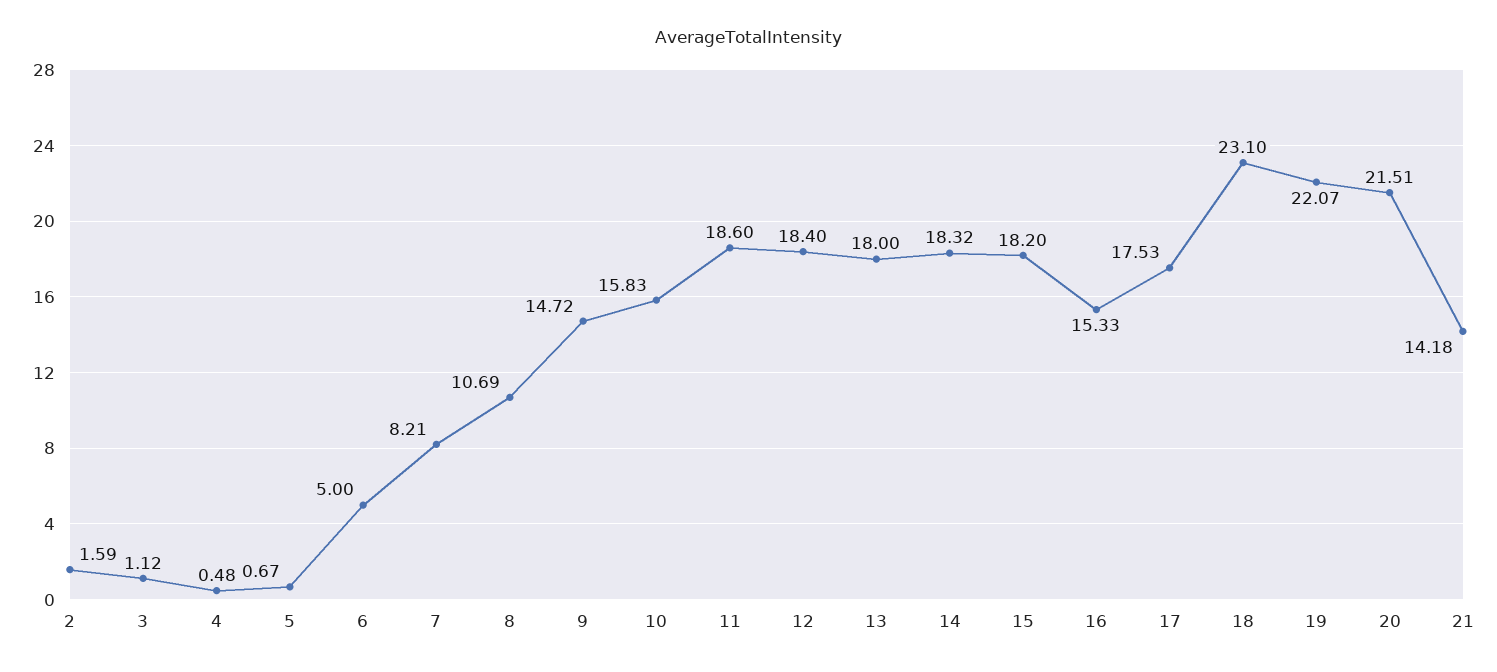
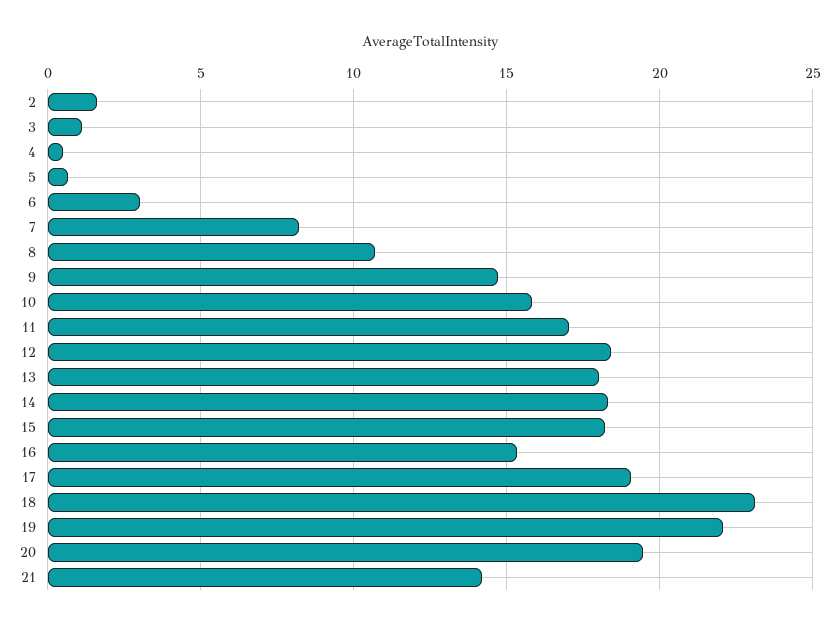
  {
    "2": 1.59,
    "3": 1.12,
    "4": 0.48,
    "5": 0.67,
-   "6": 5,
+   "6": 3,
    "7": 8.21,
    "8": 10.69,
    "9": 14.72,
    "10": 15.83,
-   "11": 18.6,
+   "11": 17,
    "12": 18.4,
    "13": 18,
    "14": 18.32,
    "15": 18.2,
    "16": 15.33,
-   "17": 17.53,
+   "17": 19,
    "18": 23.1,
    "19": 22.07,
-   "20": 21.51,
+   "20": 19.5,
    "21": 14.18
  }

